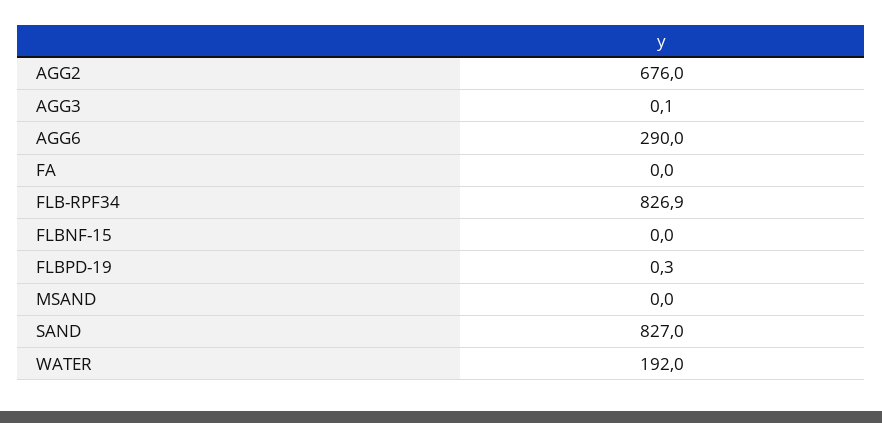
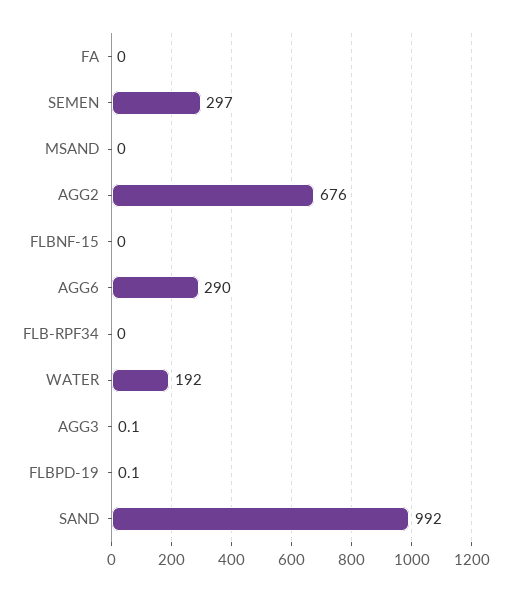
  {
    "AGG2": 676,
    "AGG3": 0.1,
    "AGG6": 290,
    "FA": 0,
-   "FLB-RPF34": 826.9,
+   "FLB-RPF34": 0,
    "FLBNF-15": 0,
-   "FLBPD-19": 0.3,
+   "FLBPD-19": 0.1,
    "MSAND": 0,
-   "SAND": 827,
+   "SAND": 992,
-   "WATER": 192
+   "WATER": 192,
+   "SEMEN": 297
  }

